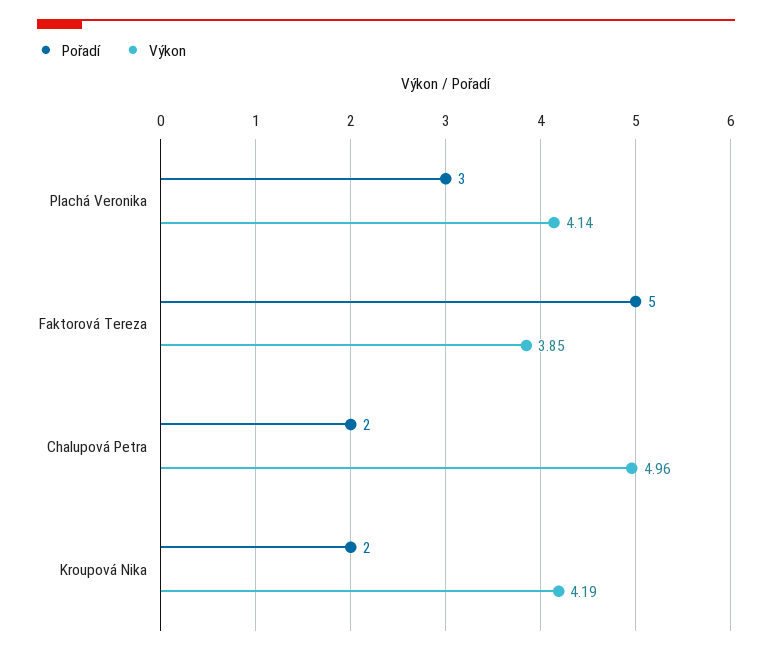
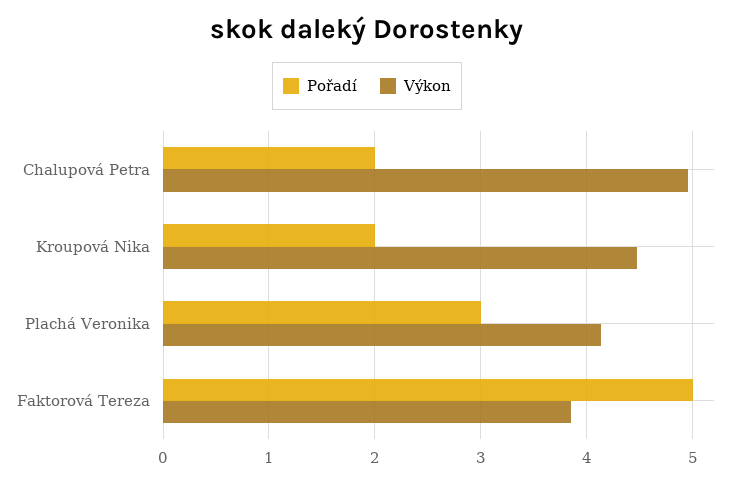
  {
    "Pořadí": {
      "Plachá Veronika": 3,
      "Faktorová Tereza": 5,
      "Chalupová Petra": 2,
      "Kroupová Nika": 2
    },
    "Výkon": {
      "Plachá Veronika": 4.14,
      "Faktorová Tereza": 3.85,
      "Chalupová Petra": 4.96,
-     "Kroupová Nika": 4.19
+     "Kroupová Nika": 4.5
    }
  }

